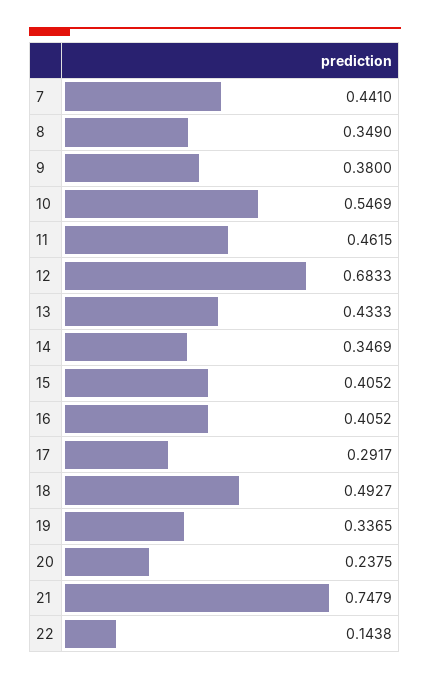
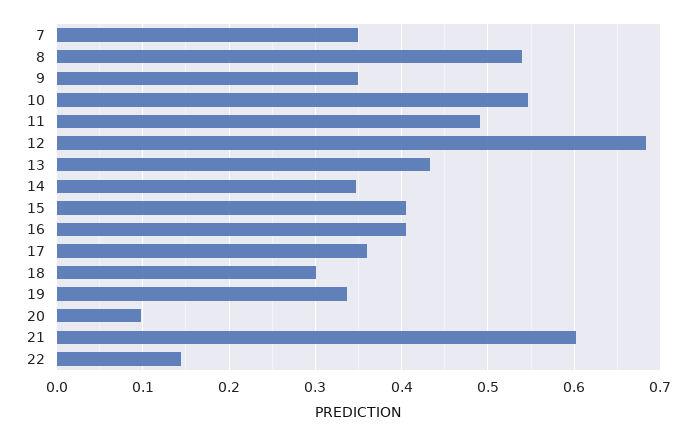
  {
-   "7": 0.441,
+   "7": 0.35,
-   "8": 0.349,
+   "8": 0.54,
-   "9": 0.38,
+   "9": 0.35,
    "10": 0.5469,
-   "11": 0.4615,
+   "11": 0.49,
    "12": 0.6833,
    "13": 0.4333,
    "14": 0.3469,
    "15": 0.4052,
    "16": 0.4052,
-   "17": 0.2917,
+   "17": 0.36,
-   "18": 0.4927,
+   "18": 0.3,
    "19": 0.3365,
-   "20": 0.2375,
+   "20": 0.1,
-   "21": 0.7479,
+   "21": 0.6,
    "22": 0.1438
  }

